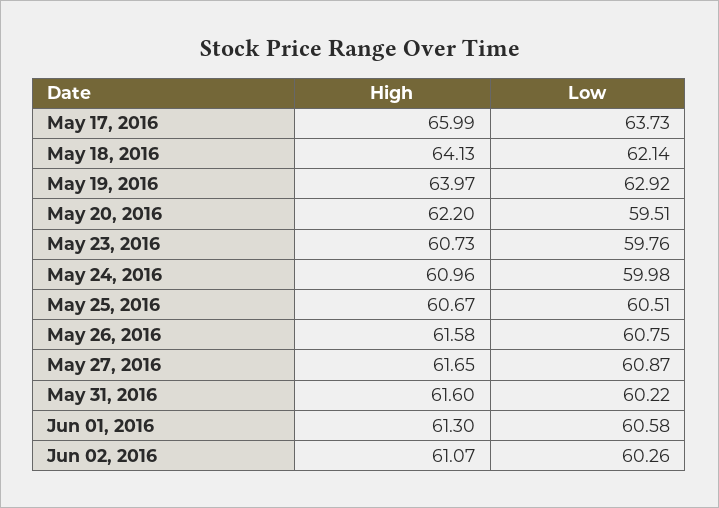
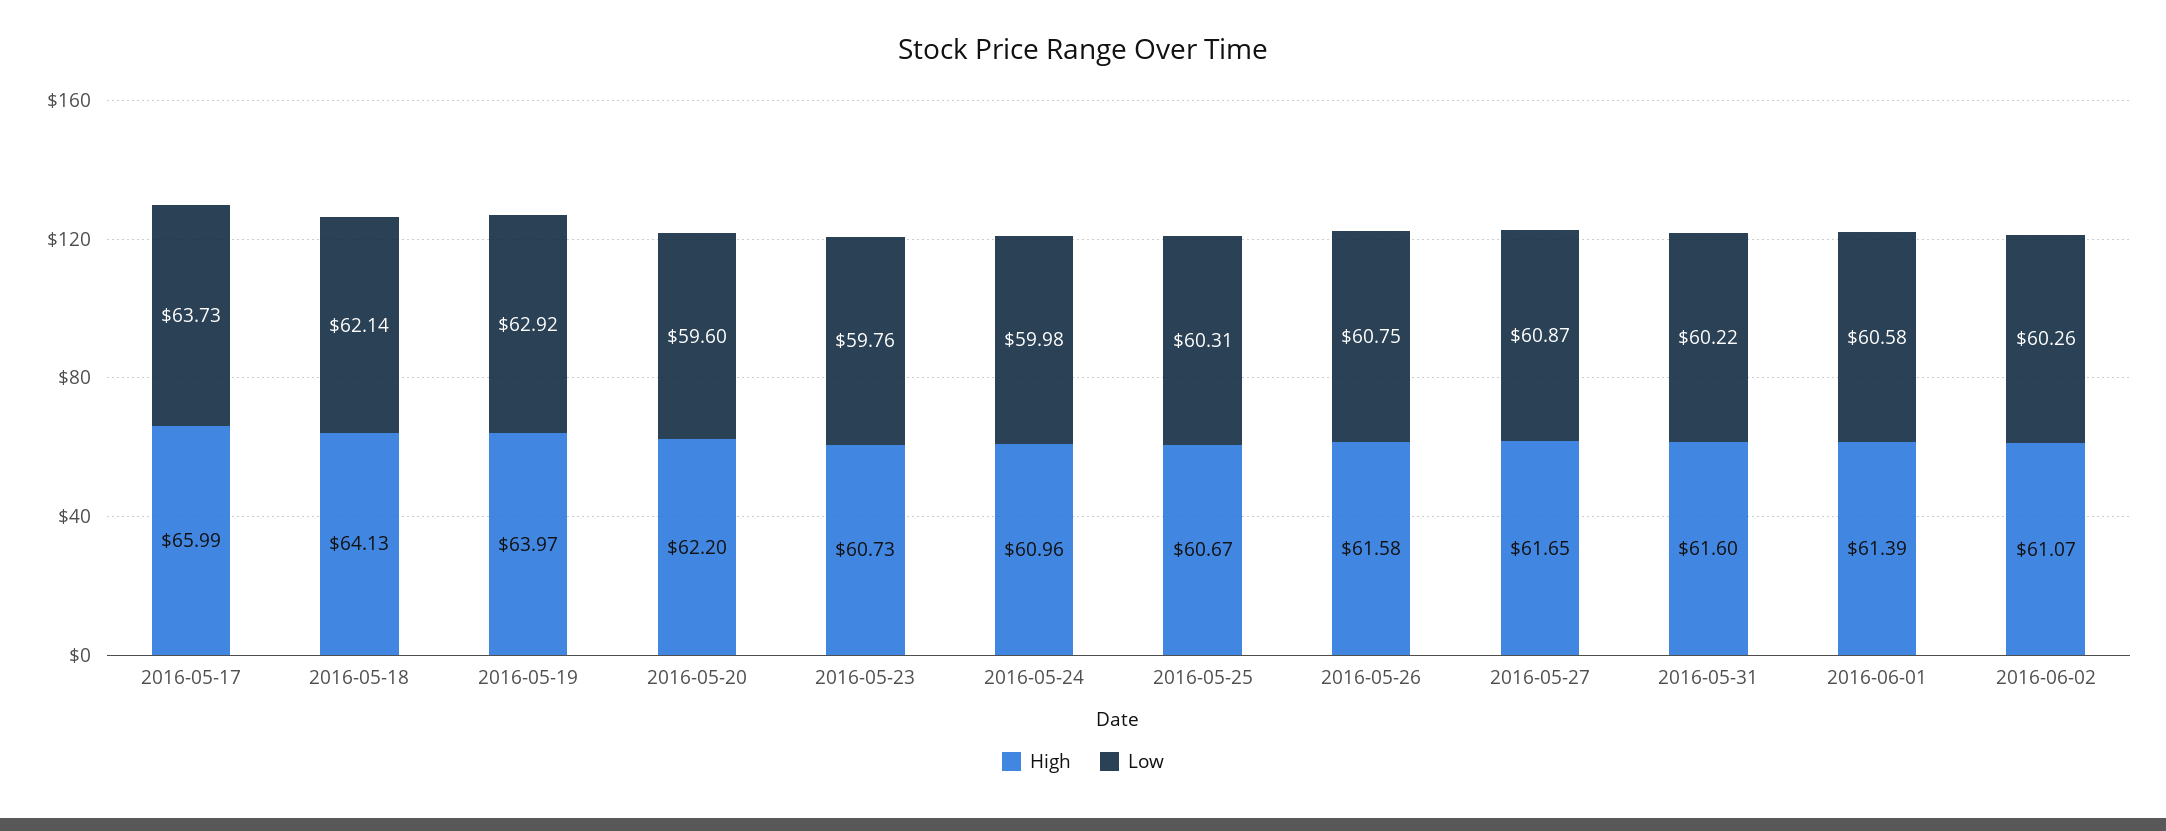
  {
    "High": {
      "May 17, 2016": 65.99,
      "May 18, 2016": 64.13,
      "May 19, 2016": 63.97,
      "May 20, 2016": 62.2,
      "May 23, 2016": 60.73,
      "May 24, 2016": 60.96,
      "May 25, 2016": 60.67,
      "May 26, 2016": 61.58,
      "May 27, 2016": 61.65,
      "May 31, 2016": 61.6,
-     "Jun 01, 2016": 61.3,
+     "Jun 01, 2016": 61.39,
      "Jun 02, 2016": 61.07
    },
    "Low": {
      "May 17, 2016": 63.73,
      "May 18, 2016": 62.14,
      "May 19, 2016": 62.92,
-     "May 20, 2016": 59.51,
+     "May 20, 2016": 59.6,
      "May 23, 2016": 59.76,
      "May 24, 2016": 59.98,
-     "May 25, 2016": 60.51,
+     "May 25, 2016": 60.31,
      "May 26, 2016": 60.75,
      "May 27, 2016": 60.87,
      "May 31, 2016": 60.22,
      "Jun 01, 2016": 60.58,
      "Jun 02, 2016": 60.26
    }
  }

